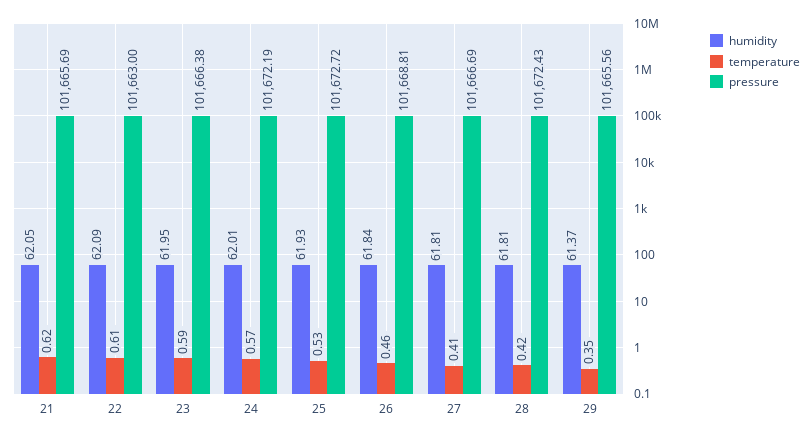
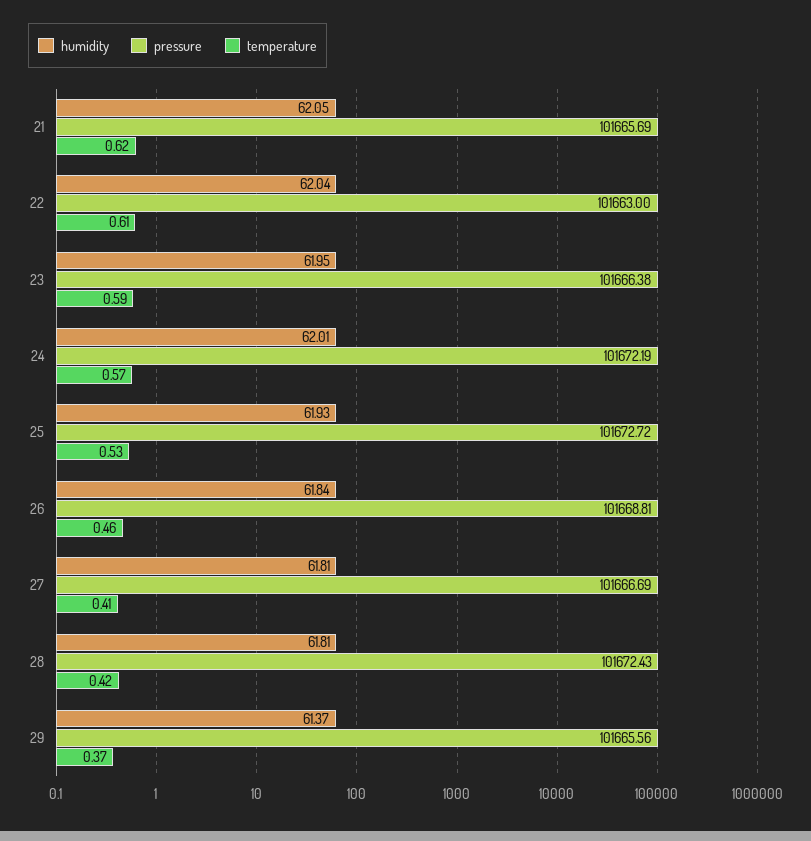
  {
    "humidity": {
      "21": 62.05,
-     "22": 62.09,
+     "22": 62.04,
      "23": 61.95,
      "24": 62.01,
      "25": 61.93,
      "26": 61.84,
      "27": 61.81,
      "28": 61.81,
      "29": 61.37
    },
    "temperature": {
      "21": 0.62,
      "22": 0.61,
      "23": 0.59,
      "24": 0.57,
      "25": 0.53,
      "26": 0.46,
      "27": 0.41,
      "28": 0.42,
-     "29": 0.35
+     "29": 0.37
    },
    "pressure": {
      "21": 101665.69,
      "22": 101663,
      "23": 101666.38,
      "24": 101672.19,
      "25": 101672.72,
      "26": 101668.81,
      "27": 101666.69,
      "28": 101672.43,
      "29": 101665.56
    }
  }

